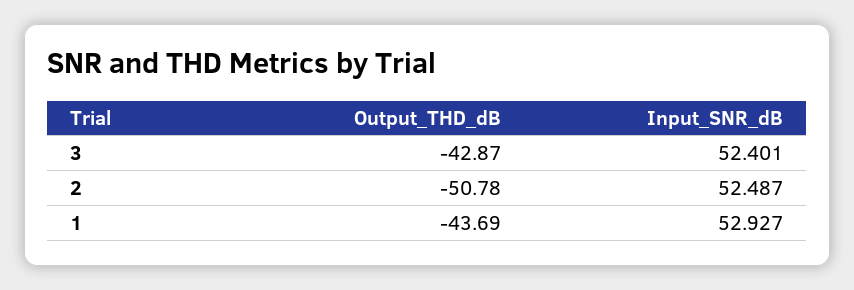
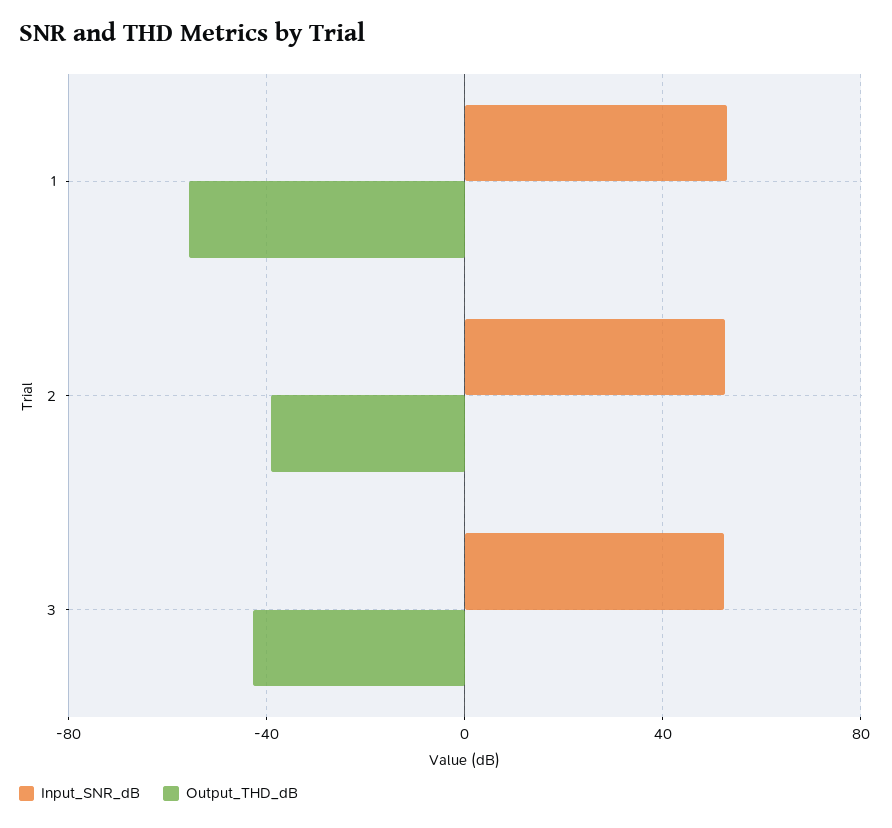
  {
    "Output_THD_dB": {
      "3": -42.87,
-     "2": -50.78,
+     "2": -40,
-     "1": -43.69
+     "1": -55
    },
    "Input_SNR_dB": {
      "3": 52.401,
      "2": 52.487,
      "1": 52.927
    }
  }

